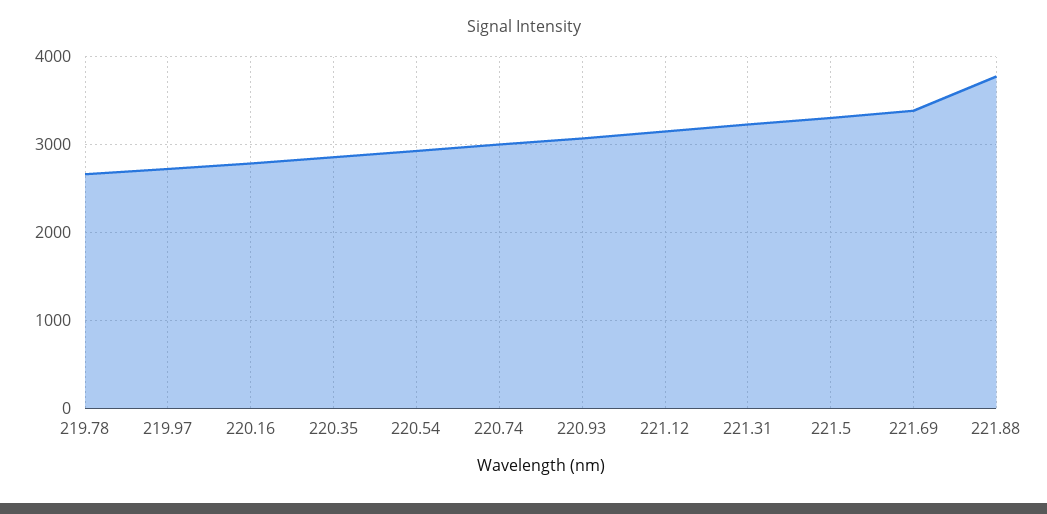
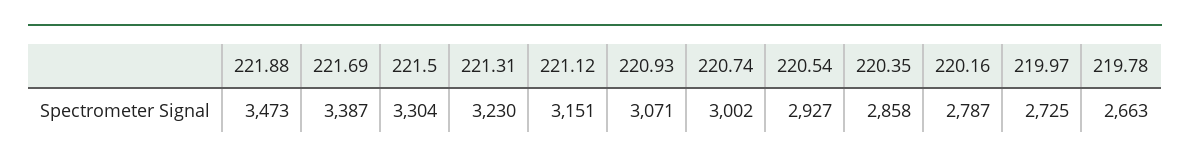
  {
    "219.78": 2663,
    "219.97": 2725,
    "220.16": 2787,
    "220.35": 2858,
    "220.54": 2927,
    "220.74": 3002,
    "220.93": 3071,
    "221.12": 3151,
    "221.31": 3230,
    "221.5": 3304,
    "221.69": 3387,
-   "221.88": 3800
+   "221.88": 3473
  }

